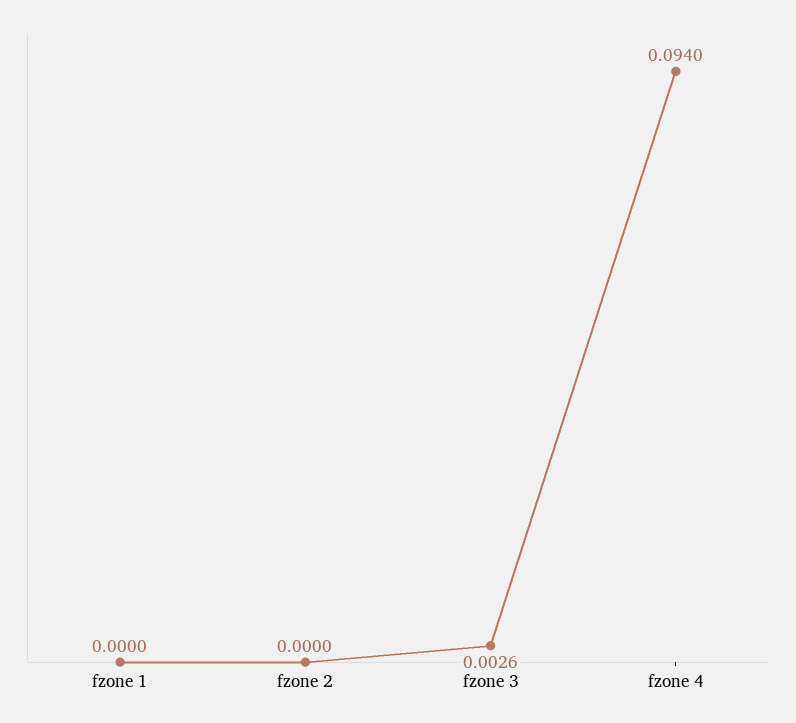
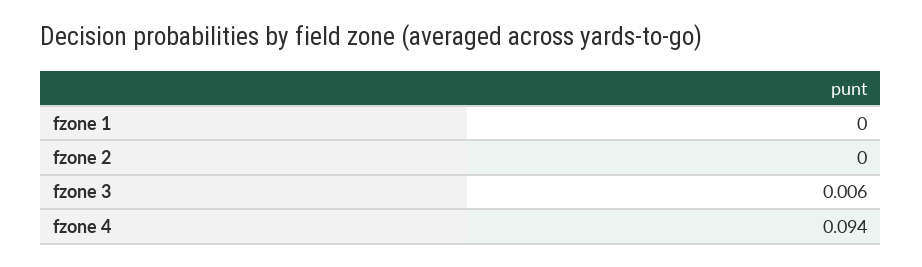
  {
    "fzone 1": 0,
    "fzone 2": 0,
-   "fzone 3": 0.0026,
+   "fzone 3": 0.006,
    "fzone 4": 0.094
  }

